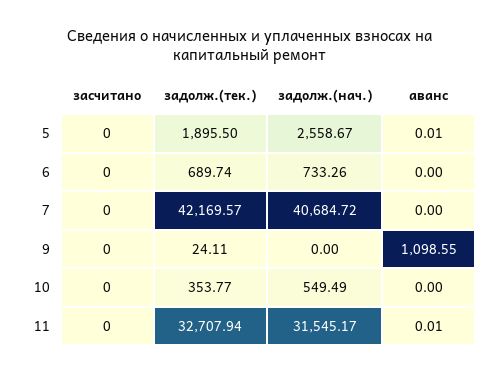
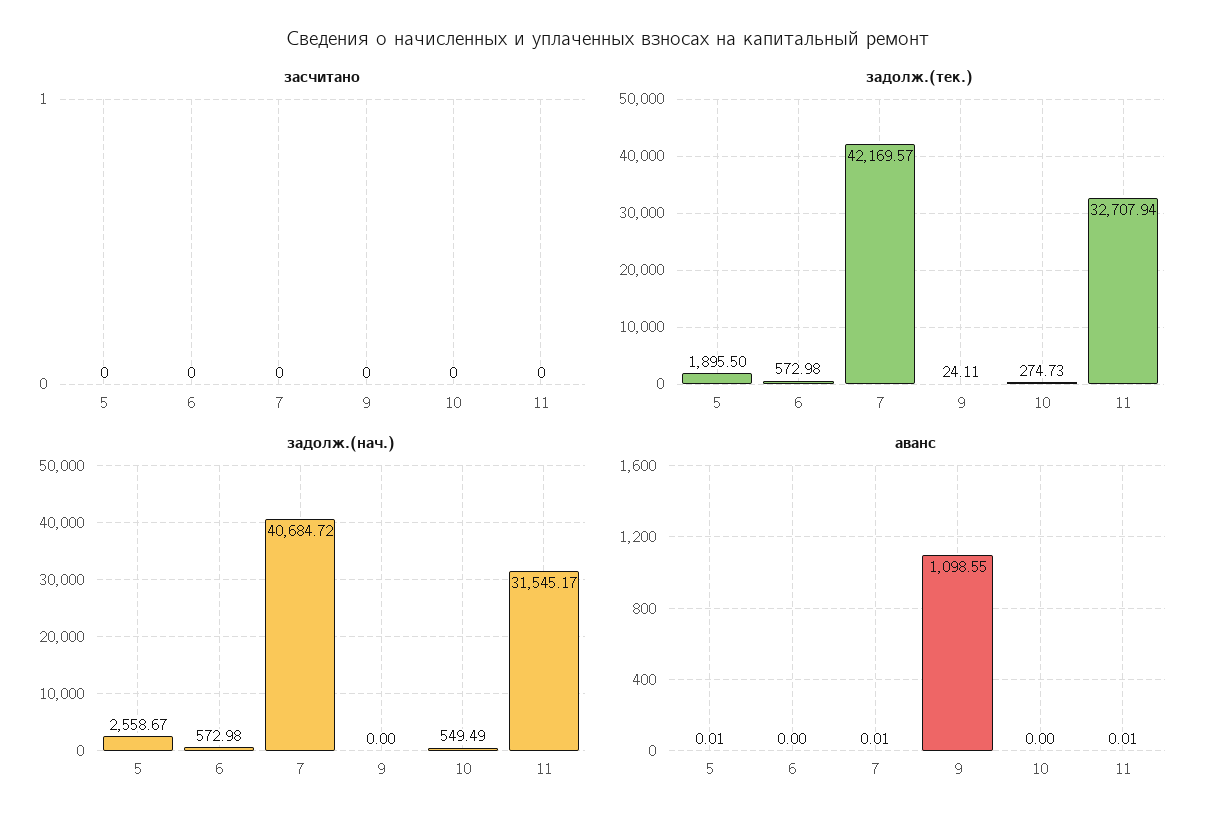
  {
    "засчитано": {
      "5": 0,
      "6": 0,
      "7": 0,
      "9": 0,
      "10": 0,
      "11": 0
    },
    "задолж.(тек.)": {
      "5": 1895.5,
-     "6": 689.74,
+     "6": 572.98,
      "7": 42169.57,
      "9": 24.11,
-     "10": 353.77,
+     "10": 274.73,
      "11": 32707.94
    },
    "задолж.(нач.)": {
      "5": 2558.67,
-     "6": 733.26,
+     "6": 572.98,
      "7": 40684.72,
      "9": 0,
      "10": 549.49,
      "11": 31545.17
    },
    "аванс": {
      "5": 0.01,
      "6": 0,
-     "7": 0,
+     "7": 0.01,
      "9": 1098.55,
      "10": 0,
      "11": 0.01
    }
  }

